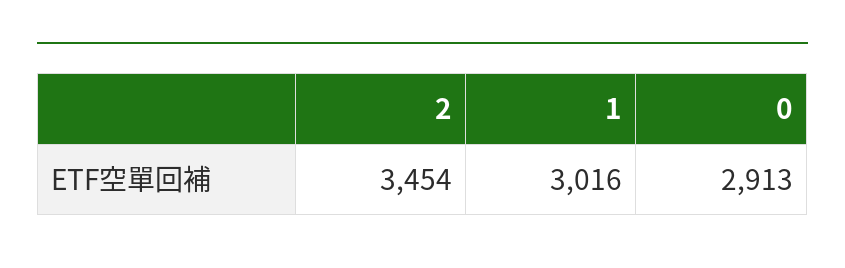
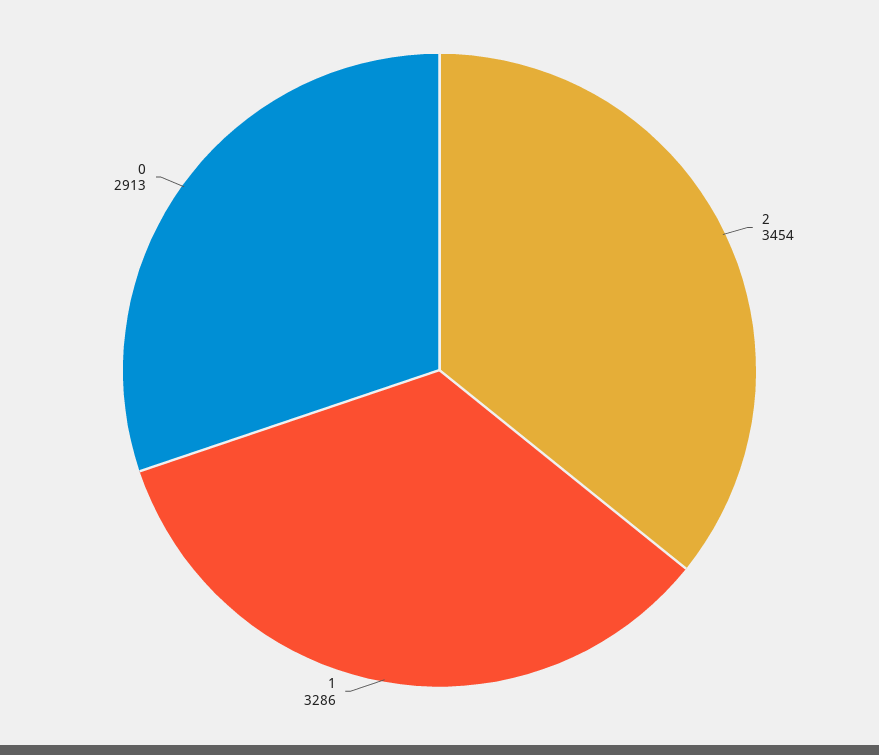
  {
    "2": 3454,
-   "1": 3016,
+   "1": 3286,
    "0": 2913
  }

